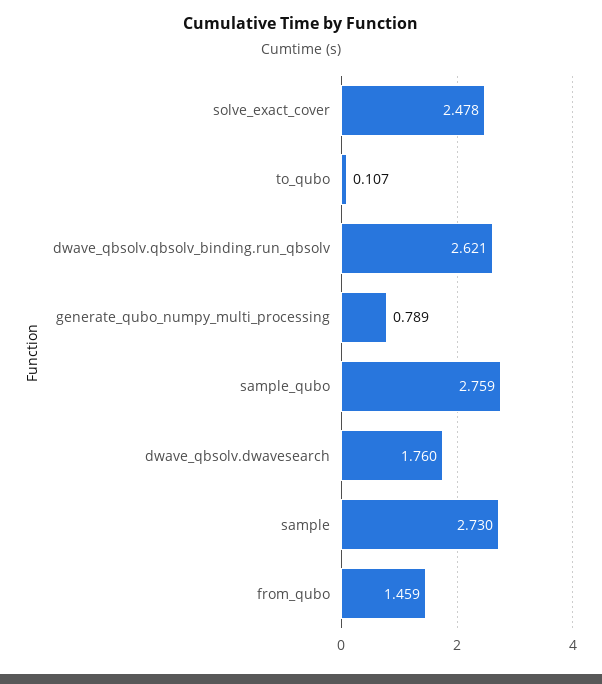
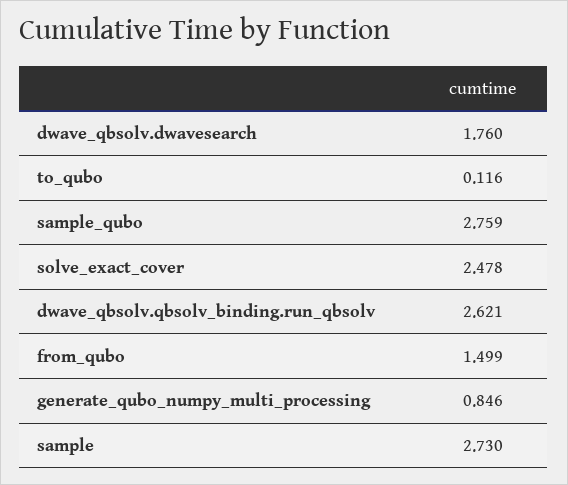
  {
    "solve_exact_cover": 2.478,
-   "to_qubo": 0.107,
+   "to_qubo": 0.116,
    "dwave_qbsolv.qbsolv_binding.run_qbsolv": 2.621,
-   "generate_qubo_numpy_multi_processing": 0.789,
+   "generate_qubo_numpy_multi_processing": 0.846,
    "sample_qubo": 2.759,
    "dwave_qbsolv.dwavesearch": 1.76,
    "sample": 2.73,
-   "from_qubo": 1.459
+   "from_qubo": 1.499
  }

